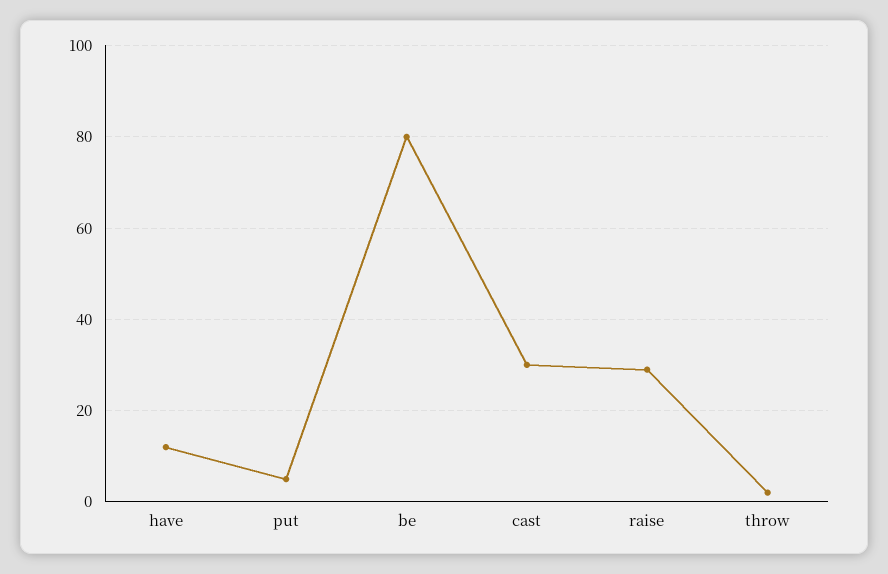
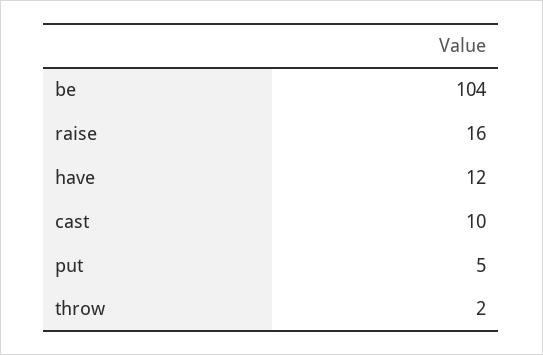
  {
    "have": 12,
    "put": 5,
-   "be": 80,
+   "be": 104,
-   "cast": 30,
+   "cast": 10,
-   "raise": 30,
+   "raise": 16,
    "throw": 2
  }

